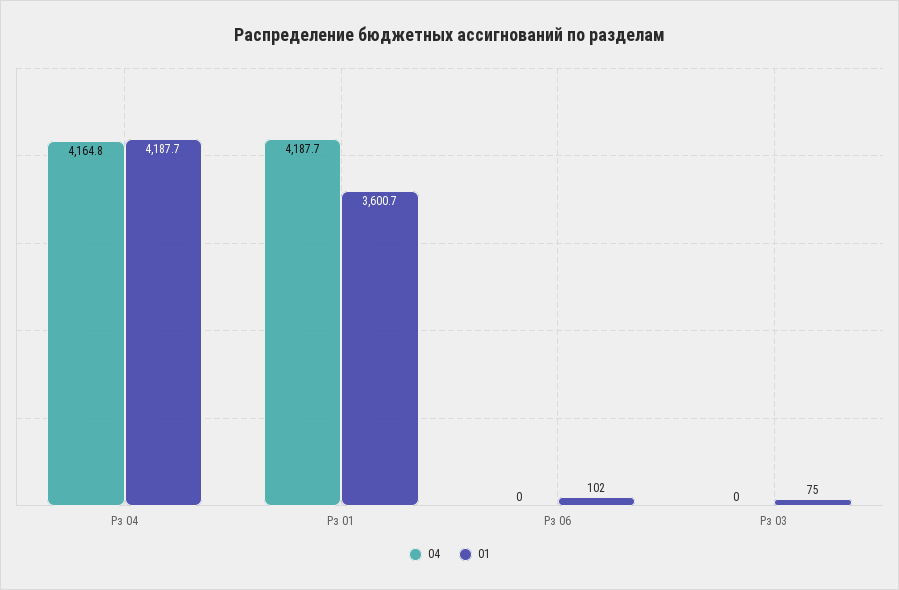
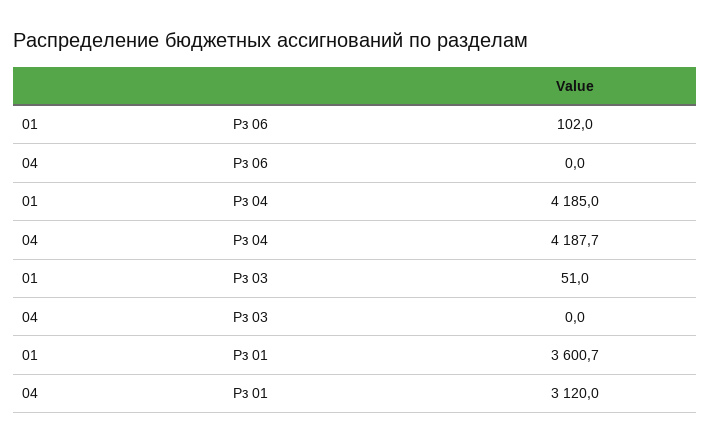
  {
    "04": {
-     "Рз 04": 4164.8,
+     "Рз 04": 4187.7,
-     "Рз 01": 4187.7,
+     "Рз 01": 3120,
      "Рз 06": 0,
      "Рз 03": 0
    },
    "01": {
-     "Рз 04": 4187.7,
+     "Рз 04": 4185,
      "Рз 01": 3600.7,
      "Рз 06": 102,
-     "Рз 03": 75
+     "Рз 03": 51
    }
  }

